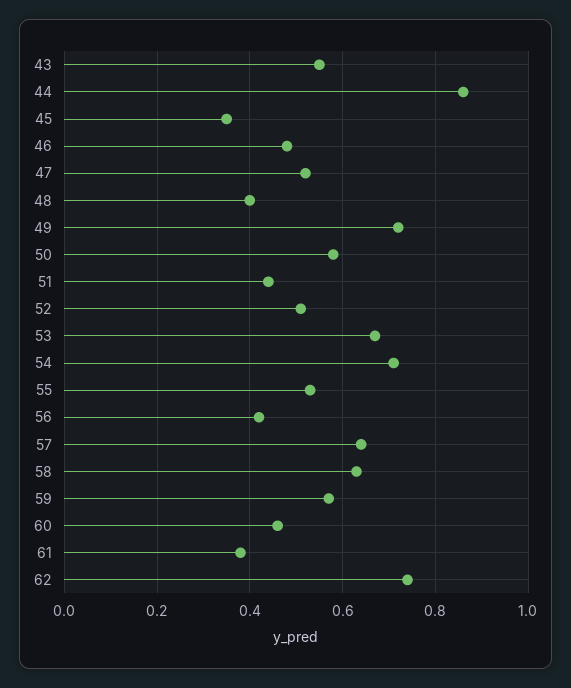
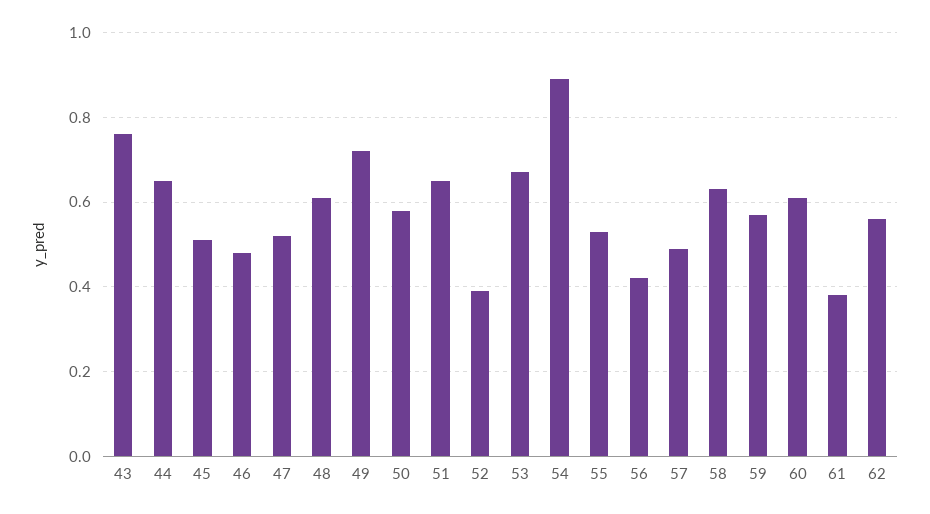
  {
-   "43": 0.55,
+   "43": 0.75,
-   "44": 0.85,
+   "44": 0.65,
-   "45": 0.35,
+   "45": 0.5,
    "46": 0.5,
    "47": 0.5,
-   "48": 0.4,
+   "48": 0.6,
    "49": 0.7,
    "50": 0.6,
-   "51": 0.45,
+   "51": 0.65,
-   "52": 0.5,
+   "52": 0.4,
    "53": 0.65,
-   "54": 0.7,
+   "54": 0.9,
    "55": 0.55,
    "56": 0.4,
-   "57": 0.65,
+   "57": 0.5,
    "58": 0.65,
    "59": 0.55,
-   "60": 0.45,
+   "60": 0.6,
    "61": 0.4,
-   "62": 0.75
+   "62": 0.55
  }

